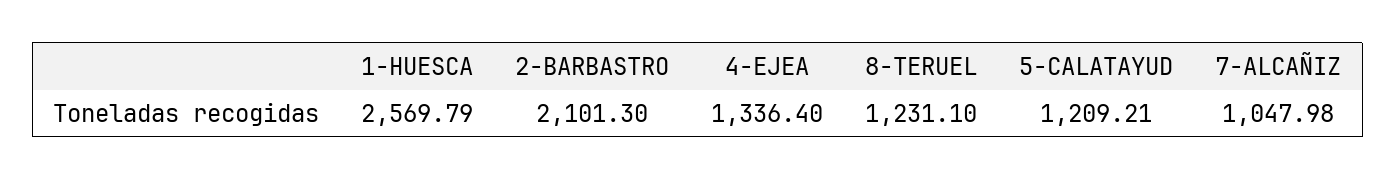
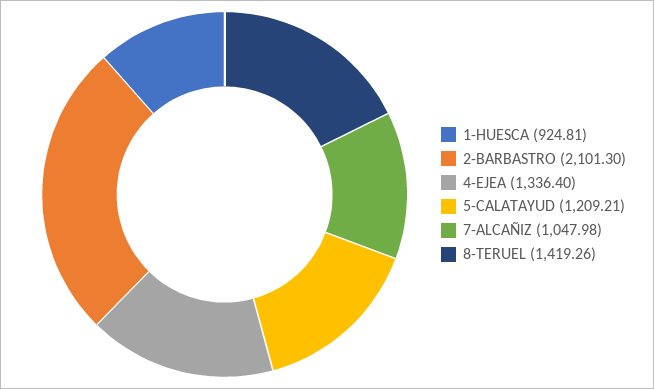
  {
-   "1-HUESCA": 2569.79,
+   "1-HUESCA": 924.81,
    "2-BARBASTRO": 2101.3,
    "4-EJEA": 1336.4,
-   "8-TERUEL": 1231.1,
+   "8-TERUEL": 1419.26,
    "5-CALATAYUD": 1209.21,
    "7-ALCAÑIZ": 1047.98
  }

